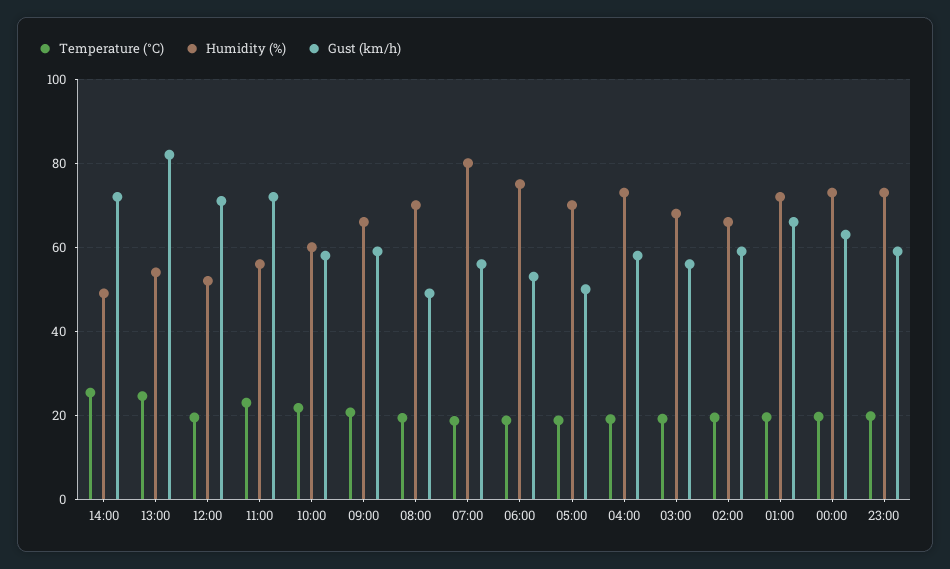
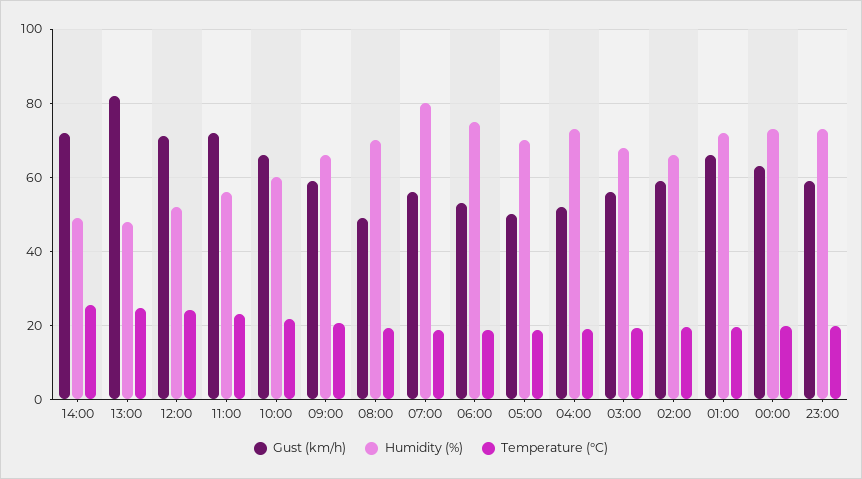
  {
    "Temperature (°C)": {
      "14:00": 26,
      "13:00": 24,
-     "12:00": 20,
+     "12:00": 24,
      "11:00": 24,
      "10:00": 22,
      "09:00": 20,
      "08:00": 20,
      "07:00": 18,
      "06:00": 18,
      "05:00": 18,
      "04:00": 20,
      "03:00": 20,
      "02:00": 20,
      "01:00": 20,
      "00:00": 20,
      "23:00": 20
    },
    "Humidity (%)": {
      "14:00": 50,
-     "13:00": 54,
+     "13:00": 48,
      "12:00": 52,
      "11:00": 56,
      "10:00": 60,
      "09:00": 66,
      "08:00": 70,
      "07:00": 80,
      "06:00": 76,
      "05:00": 70,
      "04:00": 74,
      "03:00": 68,
      "02:00": 66,
      "01:00": 72,
      "00:00": 74,
      "23:00": 74
    },
    "Gust (km/h)": {
      "14:00": 72,
      "13:00": 82,
      "12:00": 72,
      "11:00": 72,
-     "10:00": 58,
+     "10:00": 66,
      "09:00": 60,
      "08:00": 50,
      "07:00": 56,
      "06:00": 54,
      "05:00": 50,
-     "04:00": 58,
+     "04:00": 52,
      "03:00": 56,
      "02:00": 60,
      "01:00": 66,
      "00:00": 64,
      "23:00": 60
    }
  }

